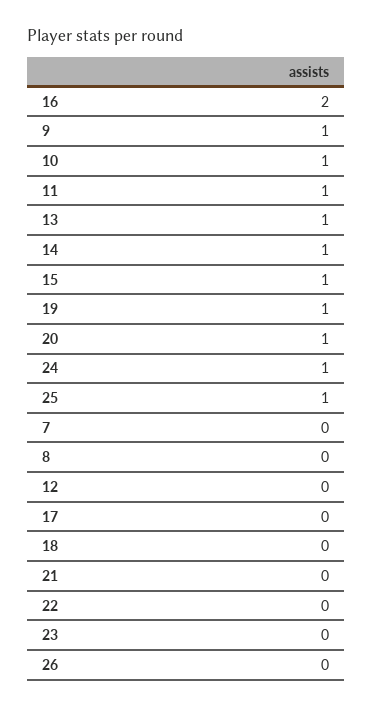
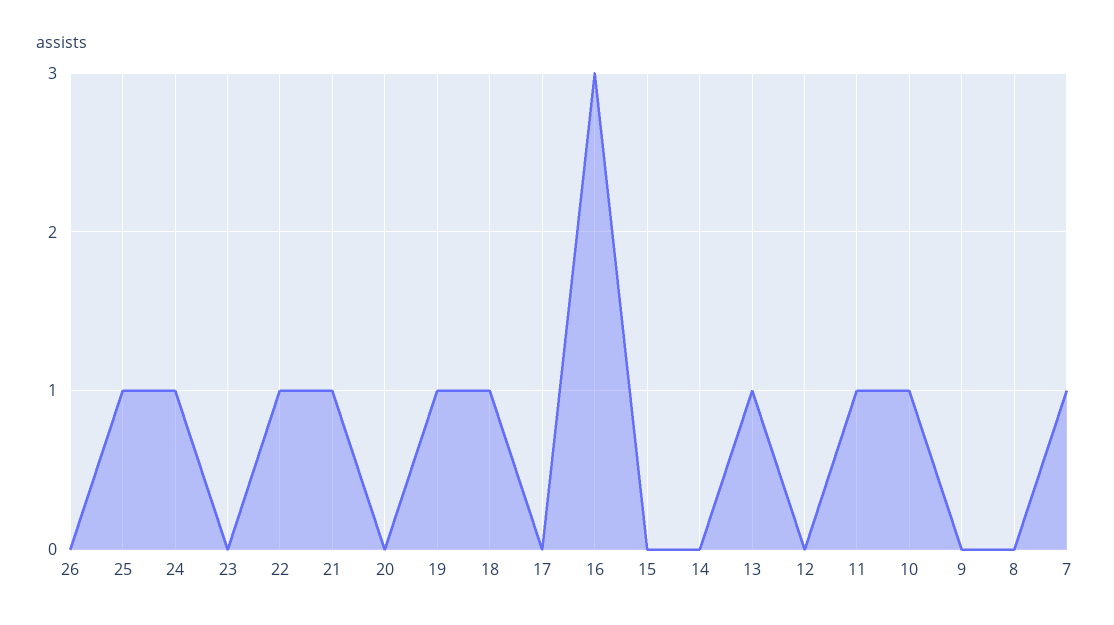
  {
-   "16": 2,
+   "16": 3,
-   "9": 1,
+   "9": 0,
    "10": 1,
    "11": 1,
    "13": 1,
-   "14": 1,
+   "14": 0,
-   "15": 1,
+   "15": 0,
    "19": 1,
-   "20": 1,
+   "20": 0,
    "24": 1,
    "25": 1,
-   "7": 0,
+   "7": 1,
    "8": 0,
    "12": 0,
    "17": 0,
-   "18": 0,
+   "18": 1,
-   "21": 0,
+   "21": 1,
-   "22": 0,
+   "22": 1,
    "23": 0,
    "26": 0
  }

